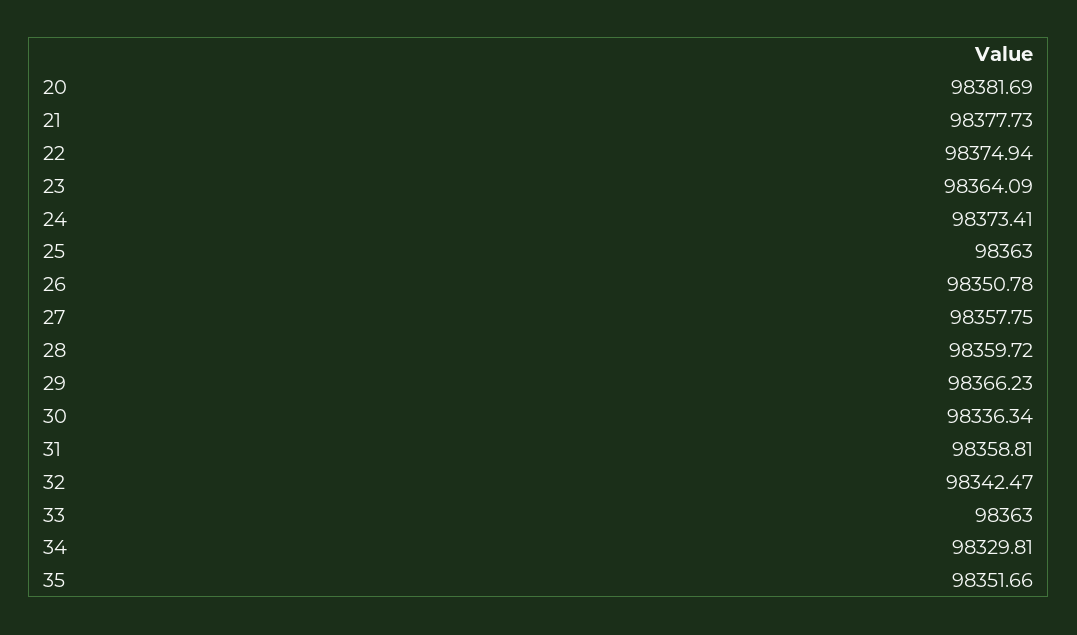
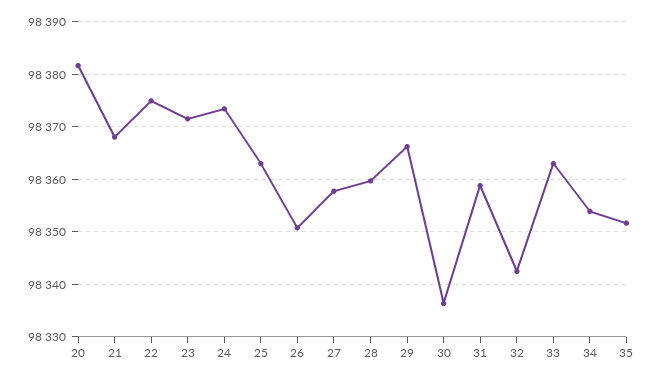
  {
    "20": 98381.69,
-   "21": 98377.73,
+   "21": 98368,
    "22": 98374.94,
-   "23": 98364.09,
+   "23": 98372,
    "24": 98373.41,
    "25": 98363,
    "26": 98350.78,
    "27": 98357.75,
    "28": 98359.72,
    "29": 98366.23,
    "30": 98336.34,
    "31": 98358.81,
    "32": 98342.47,
    "33": 98363,
-   "34": 98329.81,
+   "34": 98354,
    "35": 98351.66
  }

